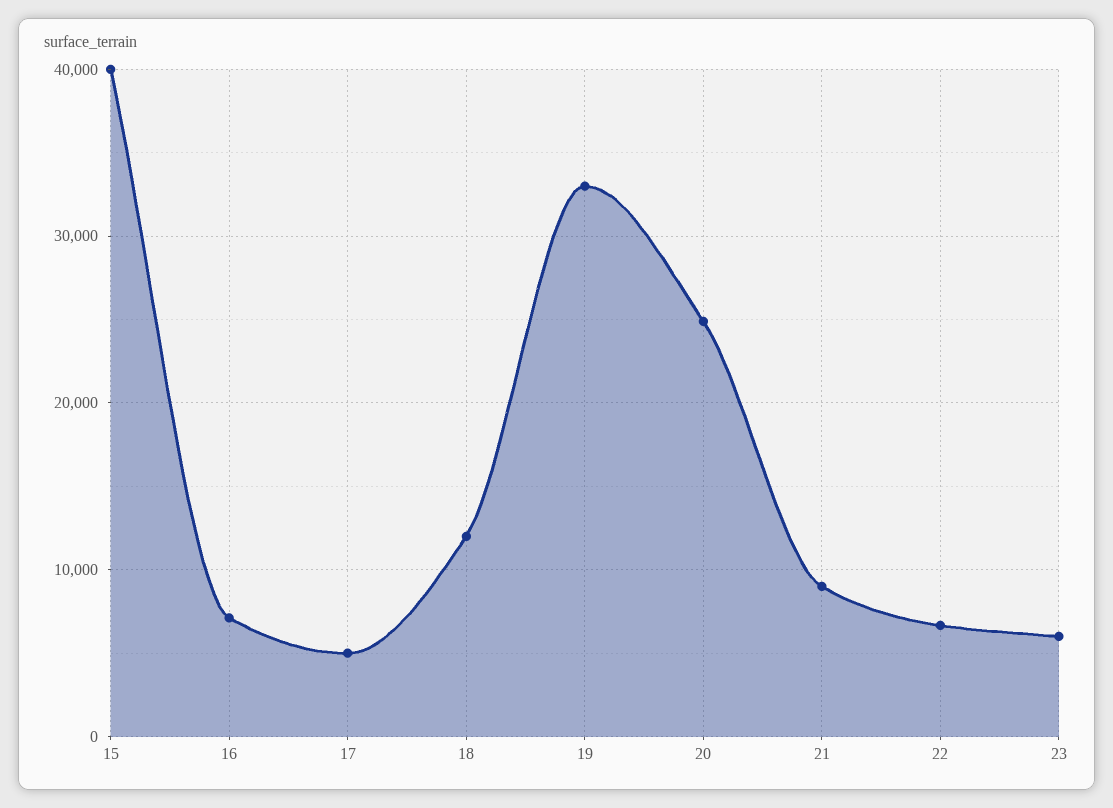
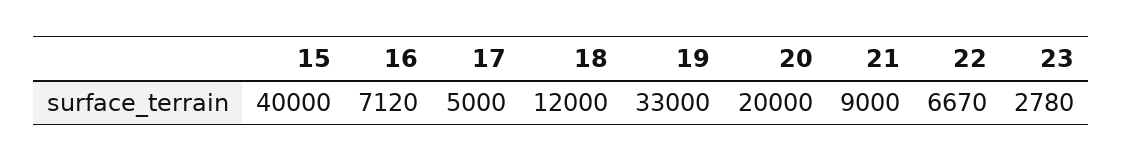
  {
    "15": 40000,
    "16": 7120,
    "17": 5000,
    "18": 12000,
    "19": 33000,
-   "20": 25000,
+   "20": 20000,
    "21": 9000,
    "22": 6670,
-   "23": 6000
+   "23": 2780
  }

